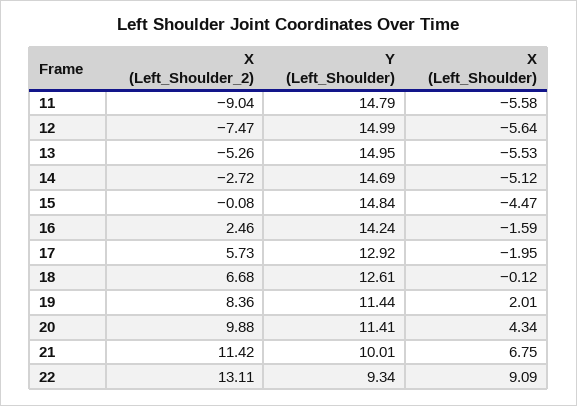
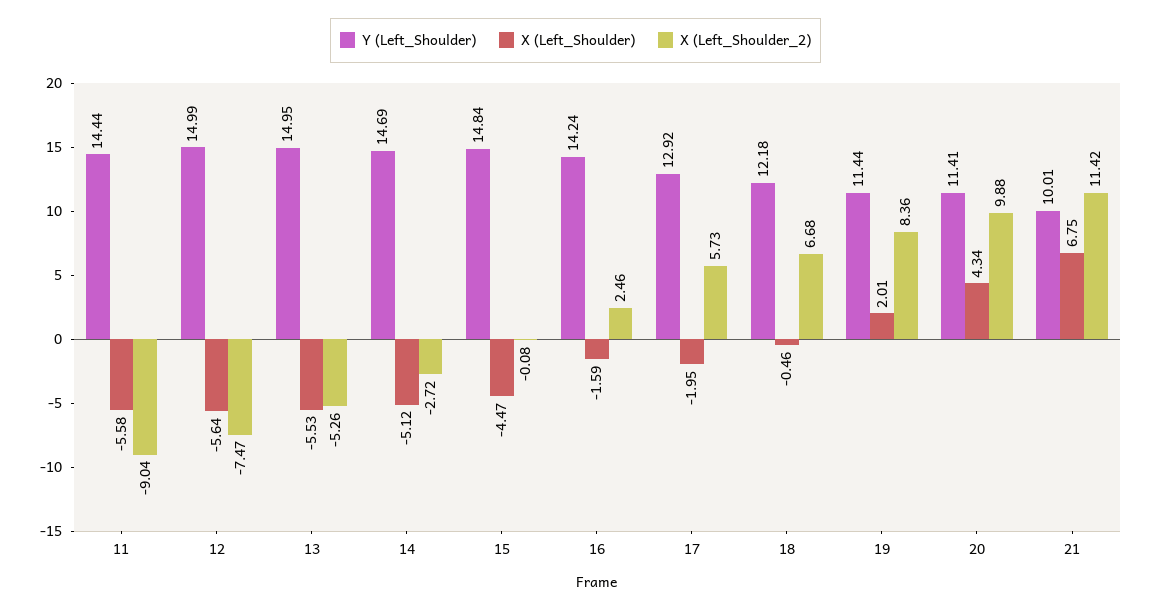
  {
    "X (Left_Shoulder_2)": {
      "11": -9.04,
      "12": -7.47,
      "13": -5.26,
      "14": -2.72,
      "15": -0.08,
      "16": 2.46,
      "17": 5.73,
      "18": 6.68,
      "19": 8.36,
      "20": 9.88,
-     "21": 11.42,
+     "21": 11.42
-     "22": 13.11
    },
    "Y (Left_Shoulder)": {
-     "11": 14.79,
+     "11": 14.44,
      "12": 14.99,
      "13": 14.95,
      "14": 14.69,
      "15": 14.84,
      "16": 14.24,
      "17": 12.92,
-     "18": 12.61,
+     "18": 12.18,
      "19": 11.44,
      "20": 11.41,
-     "21": 10.01,
+     "21": 10.01
-     "22": 9.34
    },
    "X (Left_Shoulder)": {
      "11": -5.58,
      "12": -5.64,
      "13": -5.53,
      "14": -5.12,
      "15": -4.47,
      "16": -1.59,
      "17": -1.95,
-     "18": -0.12,
+     "18": -0.46,
      "19": 2.01,
      "20": 4.34,
-     "21": 6.75,
+     "21": 6.75
-     "22": 9.09
    }
  }

